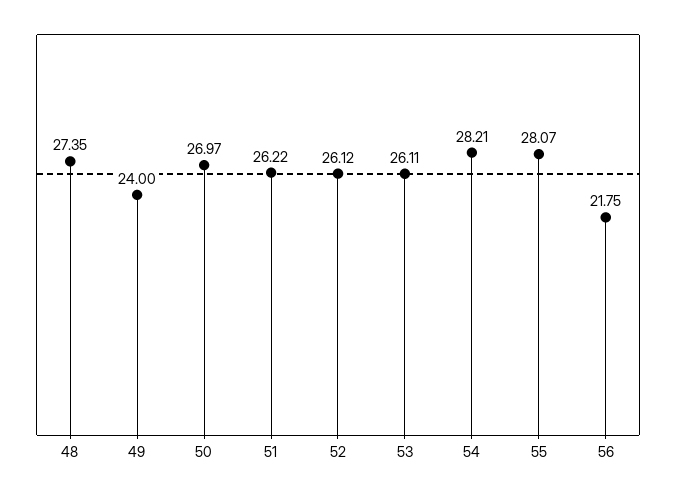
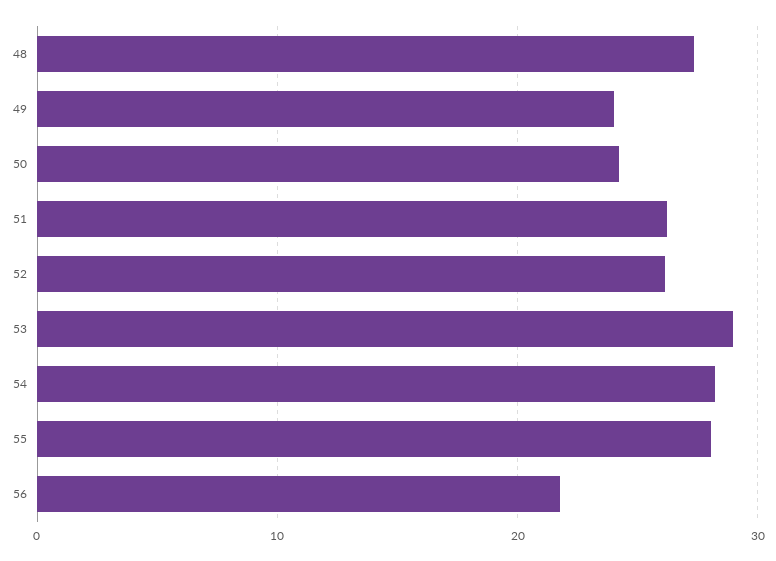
  {
    "48": 27.35,
    "49": 24,
-   "50": 26.97,
+   "50": 24,
    "51": 26.22,
    "52": 26.12,
-   "53": 26.11,
+   "53": 29,
    "54": 28.21,
    "55": 28.07,
    "56": 21.75
  }

